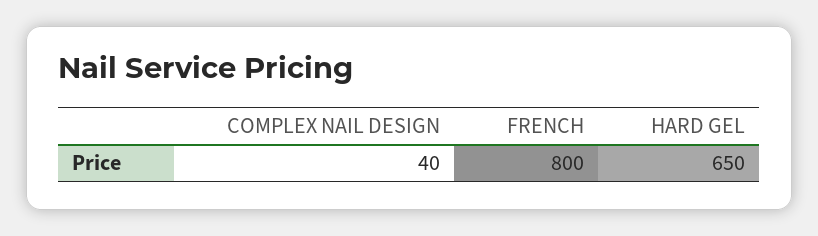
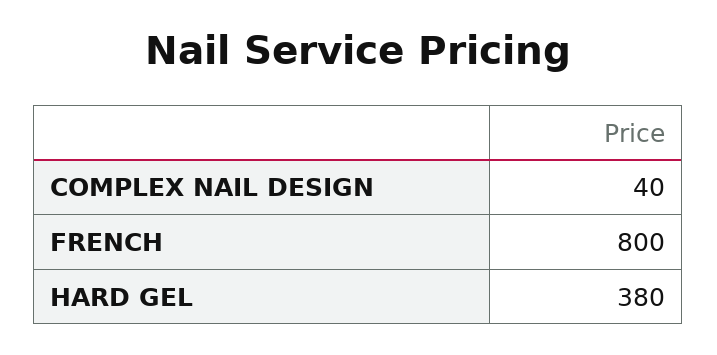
  {
    "COMPLEX NAIL DESIGN": 40,
    "FRENCH": 800,
-   "HARD GEL": 650
+   "HARD GEL": 380
  }

